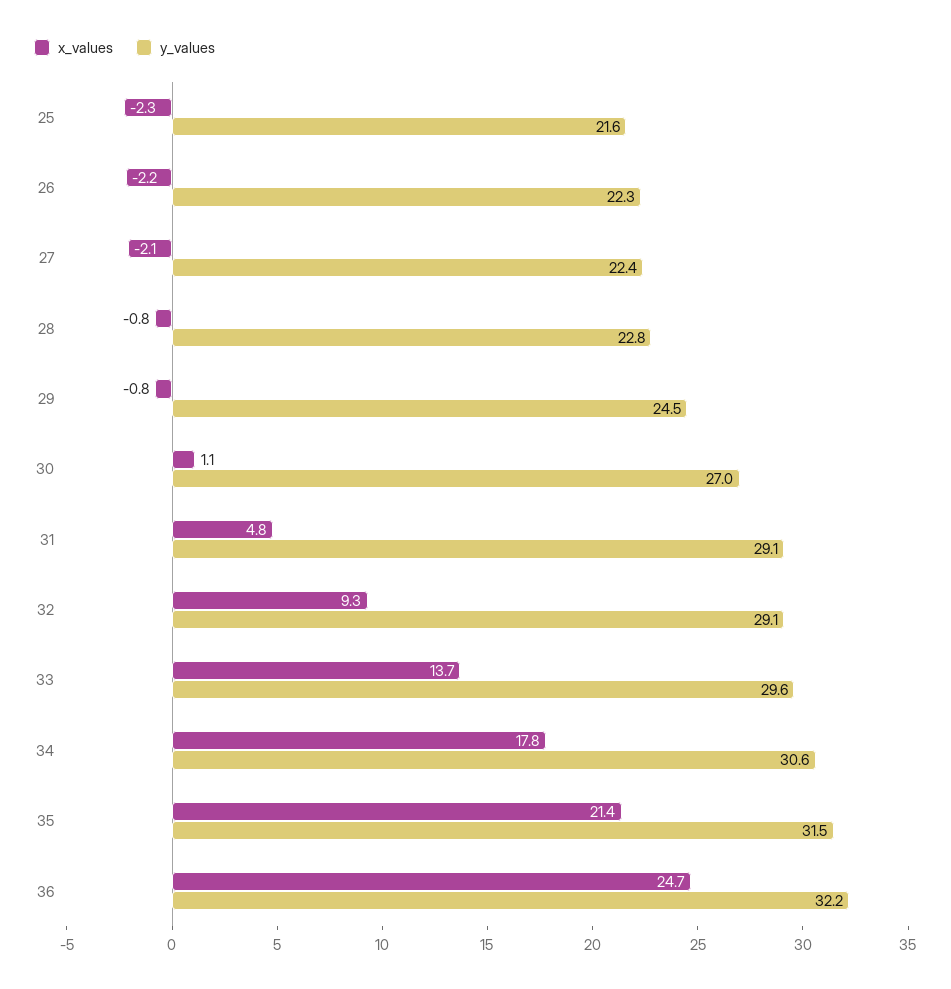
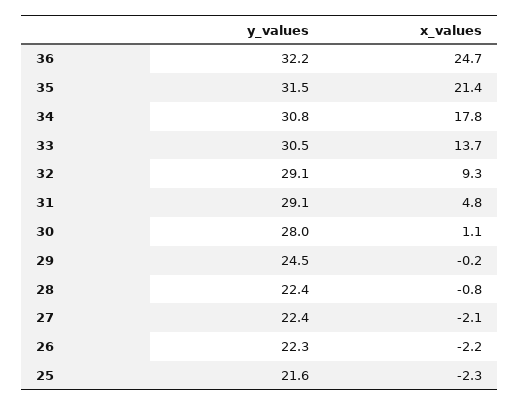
  {
    "x_values": {
      "25": -2.3,
      "26": -2.2,
      "27": -2.1,
      "28": -0.8,
-     "29": -0.8,
+     "29": -0.2,
      "30": 1.1,
      "31": 4.8,
      "32": 9.3,
      "33": 13.7,
      "34": 17.8,
      "35": 21.4,
      "36": 24.7
    },
    "y_values": {
      "25": 21.6,
      "26": 22.3,
      "27": 22.4,
-     "28": 22.8,
+     "28": 22.4,
      "29": 24.5,
-     "30": 27,
+     "30": 28,
      "31": 29.1,
      "32": 29.1,
-     "33": 29.6,
+     "33": 30.5,
-     "34": 30.6,
+     "34": 30.8,
      "35": 31.5,
      "36": 32.2
    }
  }

